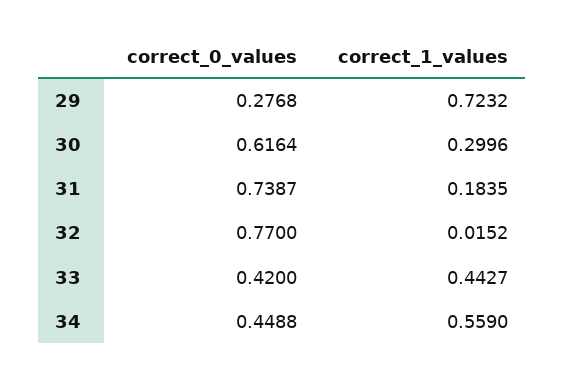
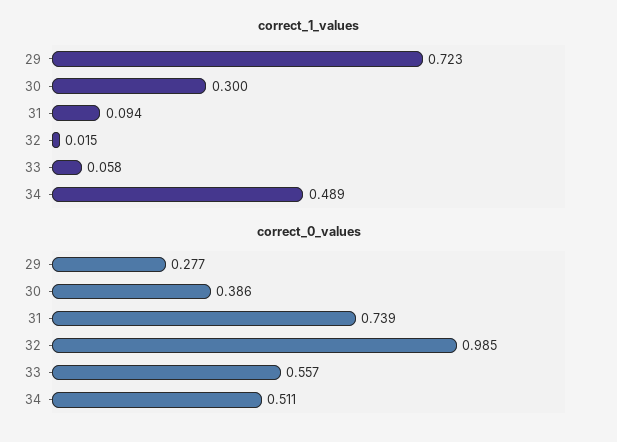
  {
    "correct_0_values": {
      "29": 0.2768,
-     "30": 0.6164,
+     "30": 0.386,
      "31": 0.7387,
-     "32": 0.77,
+     "32": 0.985,
-     "33": 0.42,
+     "33": 0.557,
-     "34": 0.4488
+     "34": 0.511
    },
    "correct_1_values": {
      "29": 0.7232,
      "30": 0.2996,
-     "31": 0.1835,
+     "31": 0.094,
      "32": 0.0152,
-     "33": 0.4427,
+     "33": 0.058,
-     "34": 0.559
+     "34": 0.489
    }
  }

